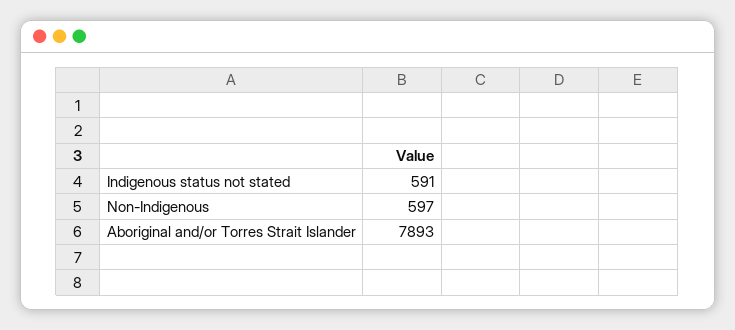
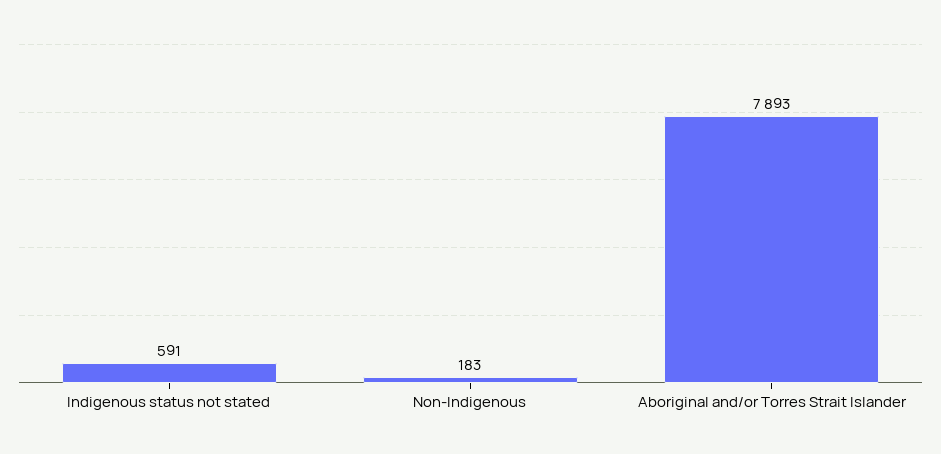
  {
    "Indigenous status not stated": 591,
-   "Non-Indigenous": 597,
+   "Non-Indigenous": 183,
    "Aboriginal and/or Torres Strait Islander": 7893
  }

